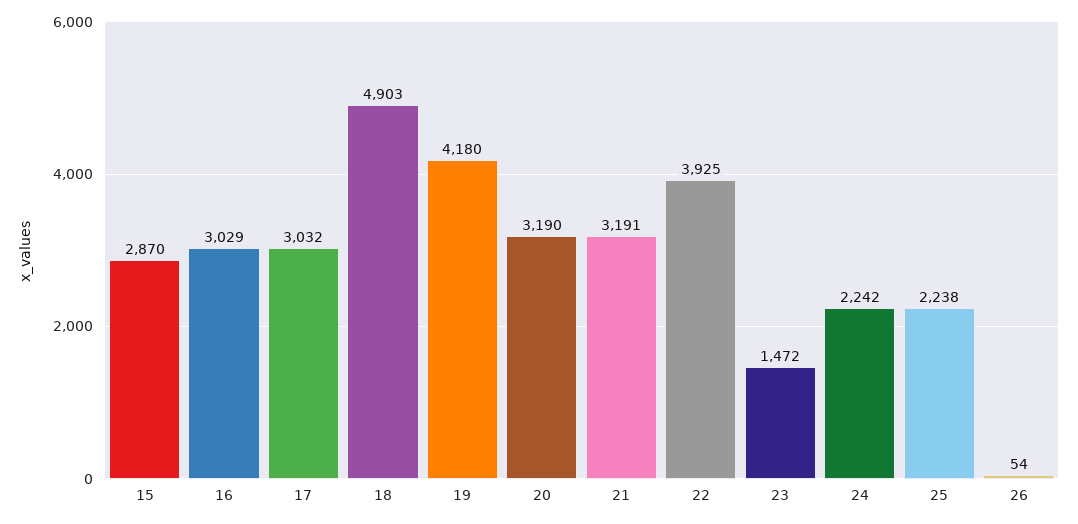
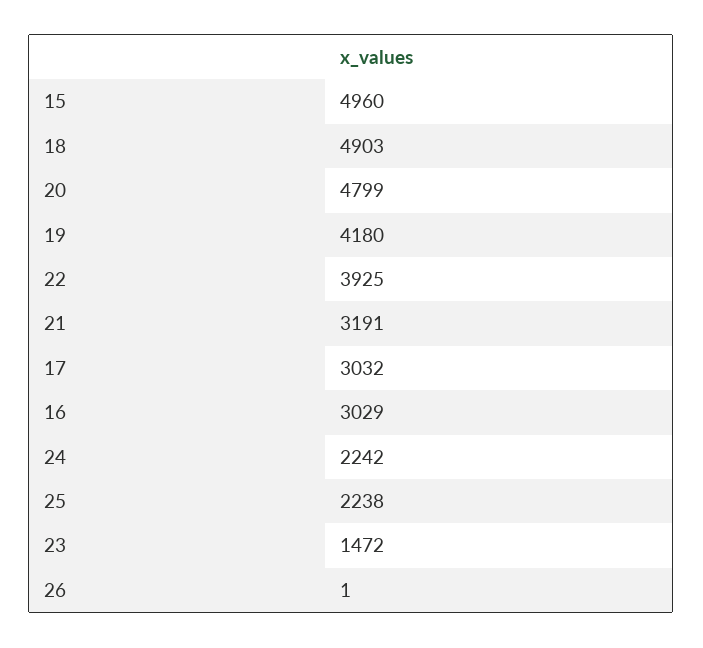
  {
-   "15": 2870,
+   "15": 4960,
    "16": 3029,
    "17": 3032,
    "18": 4903,
    "19": 4180,
-   "20": 3190,
+   "20": 4799,
    "21": 3191,
    "22": 3925,
    "23": 1472,
    "24": 2242,
    "25": 2238,
-   "26": 54
+   "26": 1
  }

